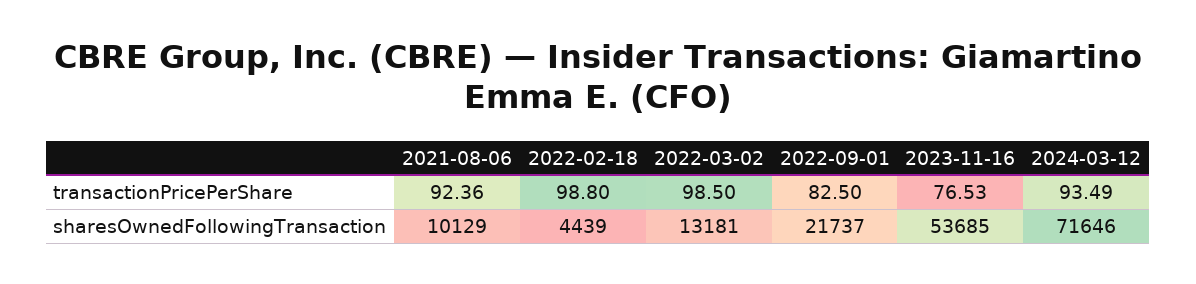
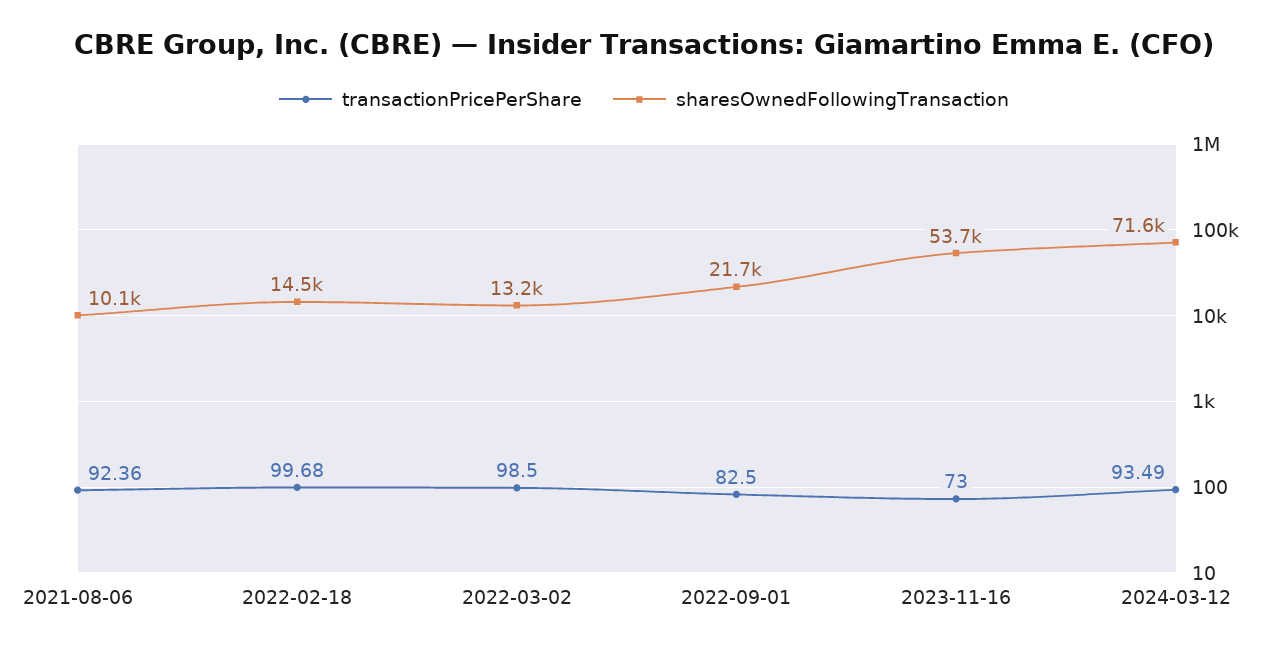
  {
    "transactionPricePerShare": {
      "2021-08-06": 92.36,
-     "2022-02-18": 98.8,
+     "2022-02-18": 99.68,
      "2022-03-02": 98.5,
      "2022-09-01": 82.5,
-     "2023-11-16": 76.53,
+     "2023-11-16": 73,
      "2024-03-12": 93.49
    },
    "sharesOwnedFollowingTransaction": {
      "2021-08-06": 10129,
-     "2022-02-18": 4439,
+     "2022-02-18": 14500,
      "2022-03-02": 13181,
      "2022-09-01": 21737,
      "2023-11-16": 53685,
      "2024-03-12": 71646
    }
  }

